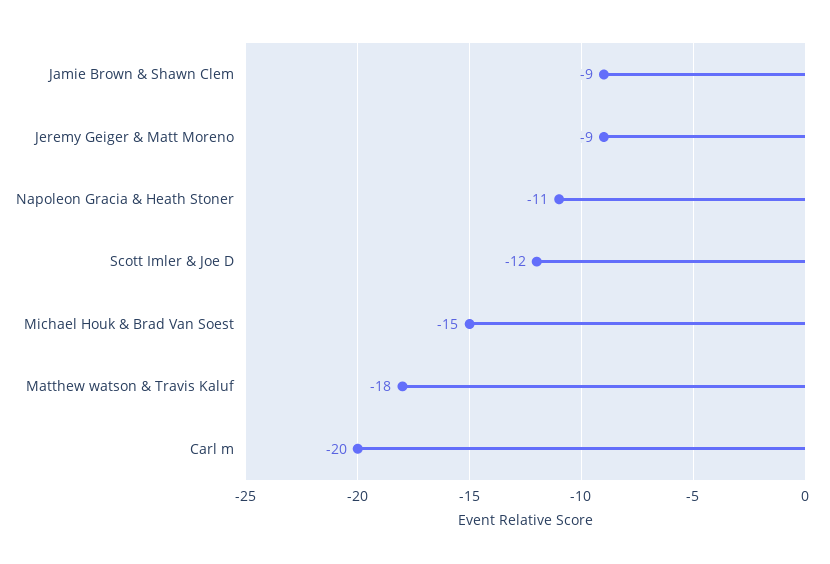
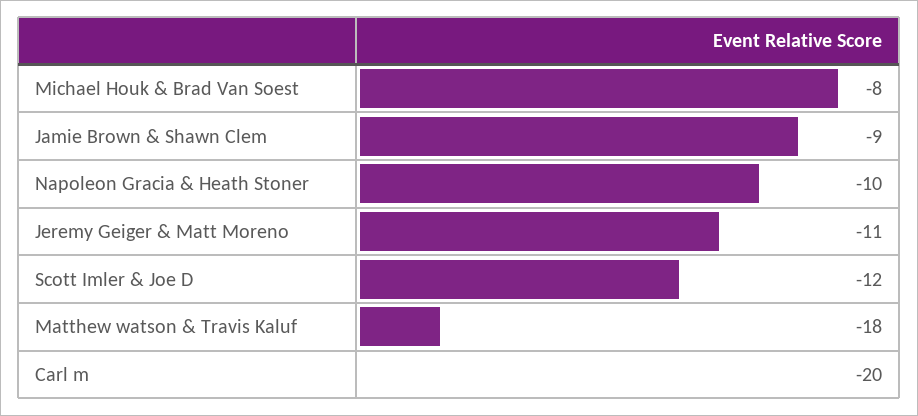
  {
    "Jamie Brown & Shawn Clem": -9,
-   "Jeremy Geiger & Matt Moreno": -9,
+   "Jeremy Geiger & Matt Moreno": -11,
-   "Napoleon Gracia & Heath Stoner": -11,
+   "Napoleon Gracia & Heath Stoner": -10,
    "Scott Imler & Joe D": -12,
-   "Michael Houk & Brad Van Soest": -15,
+   "Michael Houk & Brad Van Soest": -8,
    "Matthew watson & Travis Kaluf": -18,
    "Carl m": -20
  }

